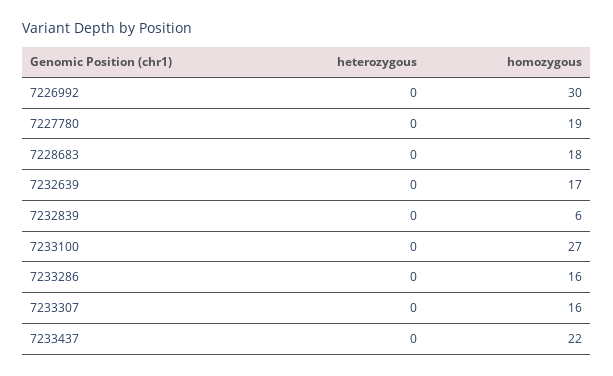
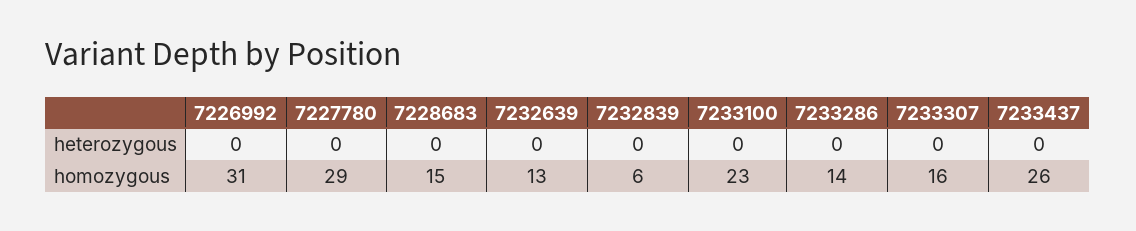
  {
    "heterozygous": {
      "7226992": 0,
      "7227780": 0,
      "7228683": 0,
      "7232639": 0,
      "7232839": 0,
      "7233100": 0,
      "7233286": 0,
      "7233307": 0,
      "7233437": 0
    },
    "homozygous": {
-     "7226992": 30,
+     "7226992": 31,
-     "7227780": 19,
+     "7227780": 29,
-     "7228683": 18,
+     "7228683": 15,
-     "7232639": 17,
+     "7232639": 13,
      "7232839": 6,
-     "7233100": 27,
+     "7233100": 23,
-     "7233286": 16,
+     "7233286": 14,
      "7233307": 16,
-     "7233437": 22
+     "7233437": 26
    }
  }

